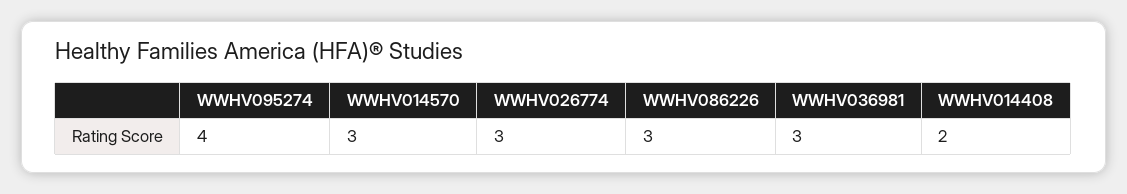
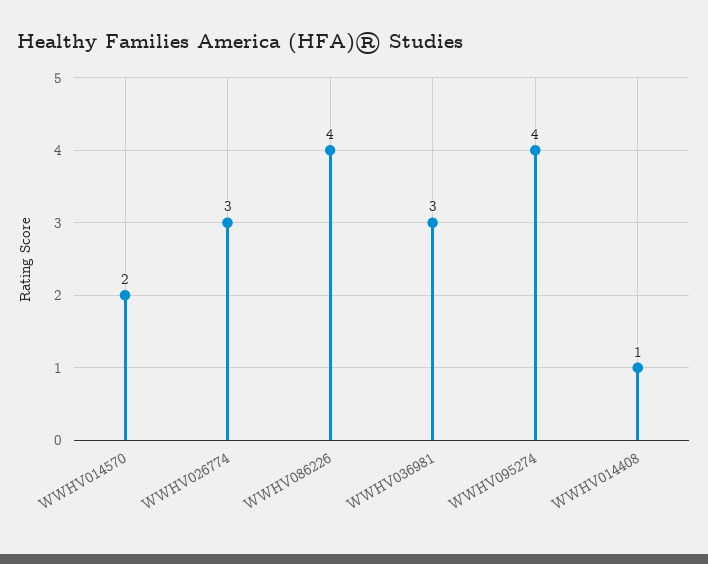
  {
    "WWHV095274": 4,
-   "WWHV014570": 3,
+   "WWHV014570": 2,
    "WWHV026774": 3,
-   "WWHV086226": 3,
+   "WWHV086226": 4,
    "WWHV036981": 3,
-   "WWHV014408": 2
+   "WWHV014408": 1
  }

